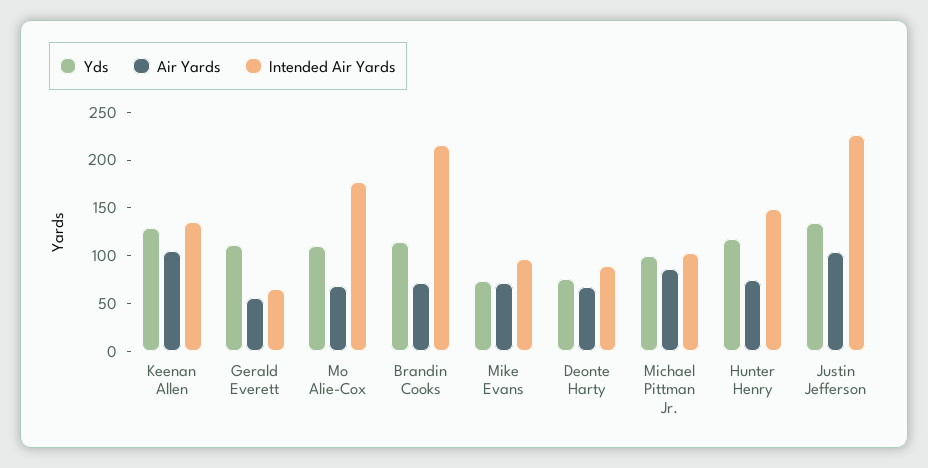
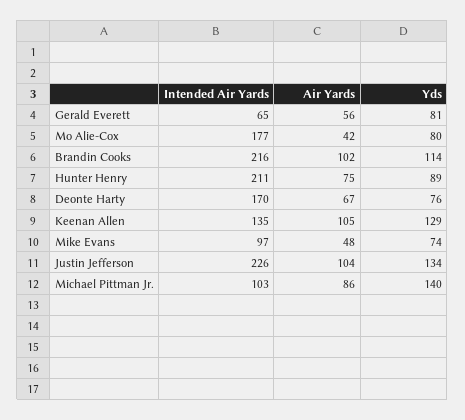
  {
    "Yds": {
      "Keenan Allen": 129,
-     "Gerald Everett": 110,
+     "Gerald Everett": 81,
-     "Mo Alie-Cox": 110,
+     "Mo Alie-Cox": 80,
      "Brandin Cooks": 114,
      "Mike Evans": 74,
      "Deonte Harty": 76,
-     "Michael Pittman Jr.": 100,
+     "Michael Pittman Jr.": 140,
-     "Hunter Henry": 120,
+     "Hunter Henry": 89,
      "Justin Jefferson": 134
    },
    "Air Yards": {
      "Keenan Allen": 105,
      "Gerald Everett": 56,
-     "Mo Alie-Cox": 70,
+     "Mo Alie-Cox": 42,
-     "Brandin Cooks": 70,
+     "Brandin Cooks": 102,
-     "Mike Evans": 70,
+     "Mike Evans": 48,
      "Deonte Harty": 67,
      "Michael Pittman Jr.": 86,
      "Hunter Henry": 75,
      "Justin Jefferson": 104
    },
    "Intended Air Yards": {
      "Keenan Allen": 135,
      "Gerald Everett": 65,
      "Mo Alie-Cox": 177,
      "Brandin Cooks": 216,
      "Mike Evans": 97,
-     "Deonte Harty": 90,
+     "Deonte Harty": 170,
      "Michael Pittman Jr.": 103,
-     "Hunter Henry": 150,
+     "Hunter Henry": 211,
      "Justin Jefferson": 226
    }
  }

